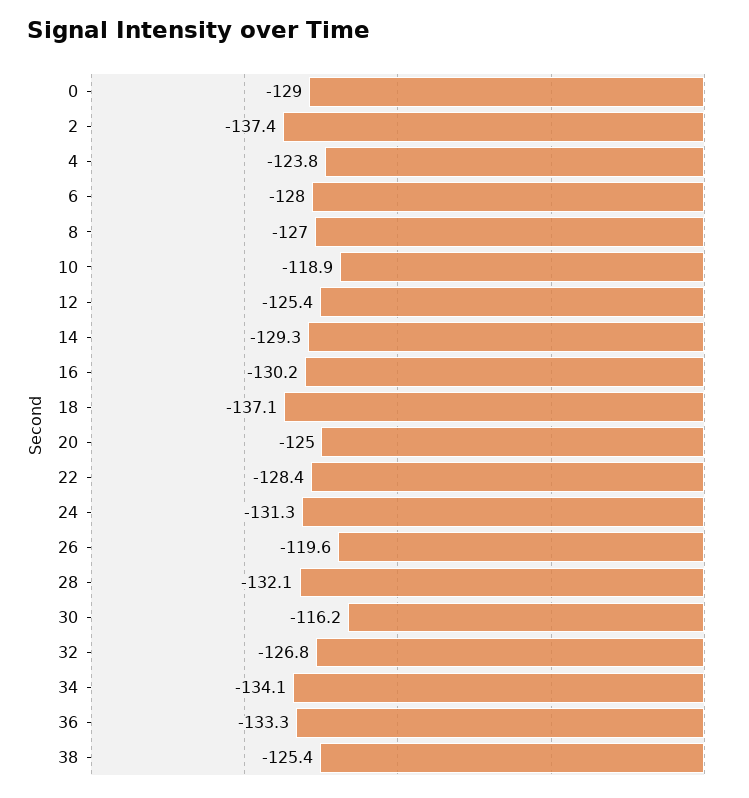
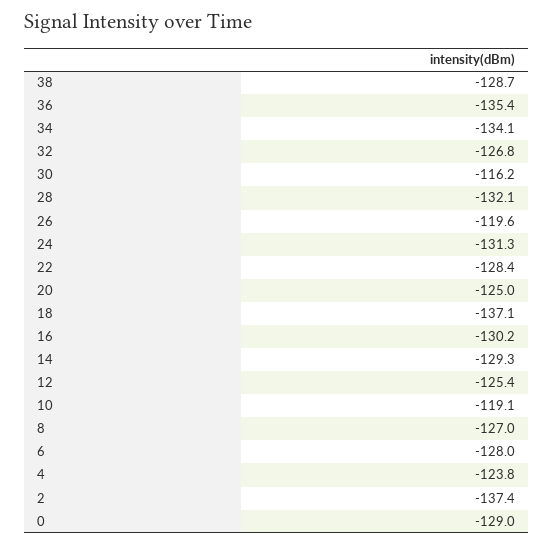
  {
    "0": -129,
    "2": -137.4,
    "4": -123.8,
    "6": -128,
    "8": -127,
-   "10": -118.9,
+   "10": -119.1,
    "12": -125.4,
    "14": -129.3,
    "16": -130.2,
    "18": -137.1,
    "20": -125,
    "22": -128.4,
    "24": -131.3,
    "26": -119.6,
    "28": -132.1,
    "30": -116.2,
    "32": -126.8,
    "34": -134.1,
-   "36": -133.3,
+   "36": -135.4,
-   "38": -125.4
+   "38": -128.7
  }

